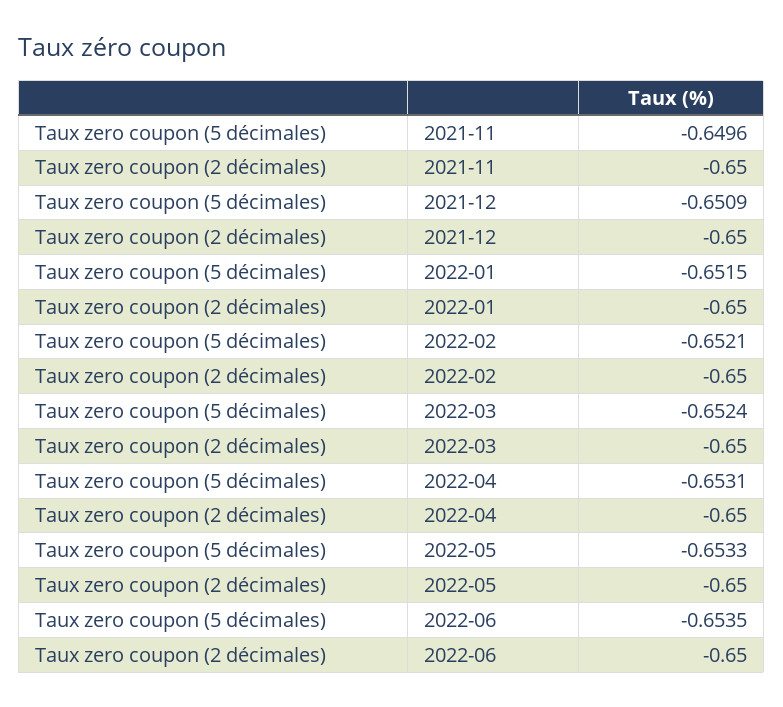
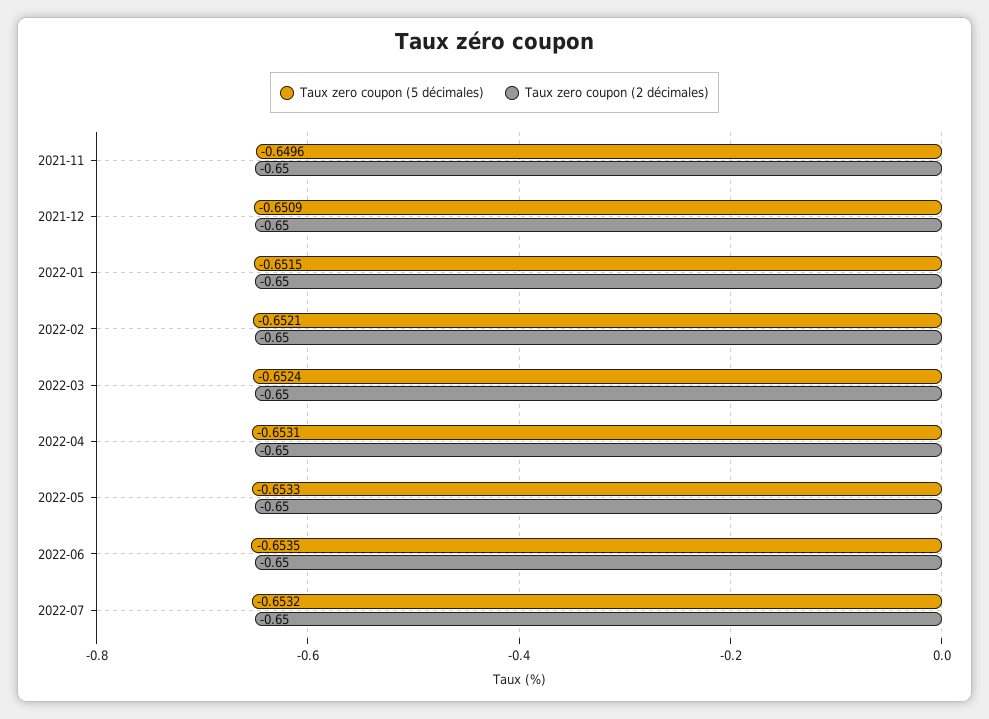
  {
    "Taux zero coupon (5 décimales)": {
      "2021-11": -0.6496,
      "2021-12": -0.6509,
      "2022-01": -0.6515,
      "2022-02": -0.6521,
      "2022-03": -0.6524,
      "2022-04": -0.6531,
      "2022-05": -0.6533,
-     "2022-06": -0.6535
+     "2022-06": -0.6535,
+     "2022-07": -0.6532
    },
    "Taux zero coupon (2 décimales)": {
      "2021-11": -0.65,
      "2021-12": -0.65,
      "2022-01": -0.65,
      "2022-02": -0.65,
      "2022-03": -0.65,
      "2022-04": -0.65,
      "2022-05": -0.65,
-     "2022-06": -0.65
+     "2022-06": -0.65,
+     "2022-07": -0.65
    }
  }

